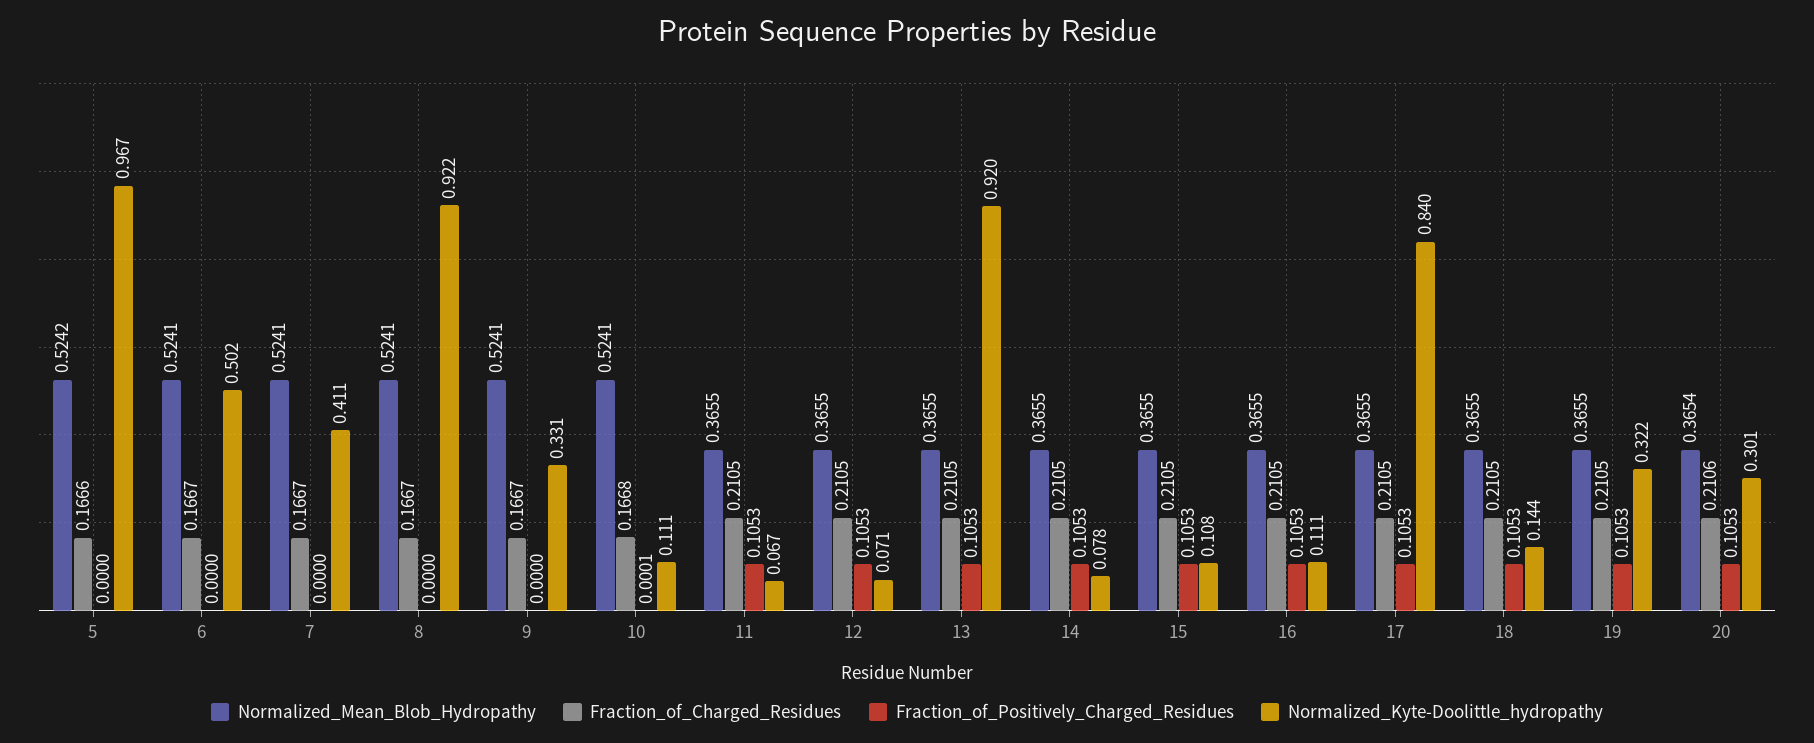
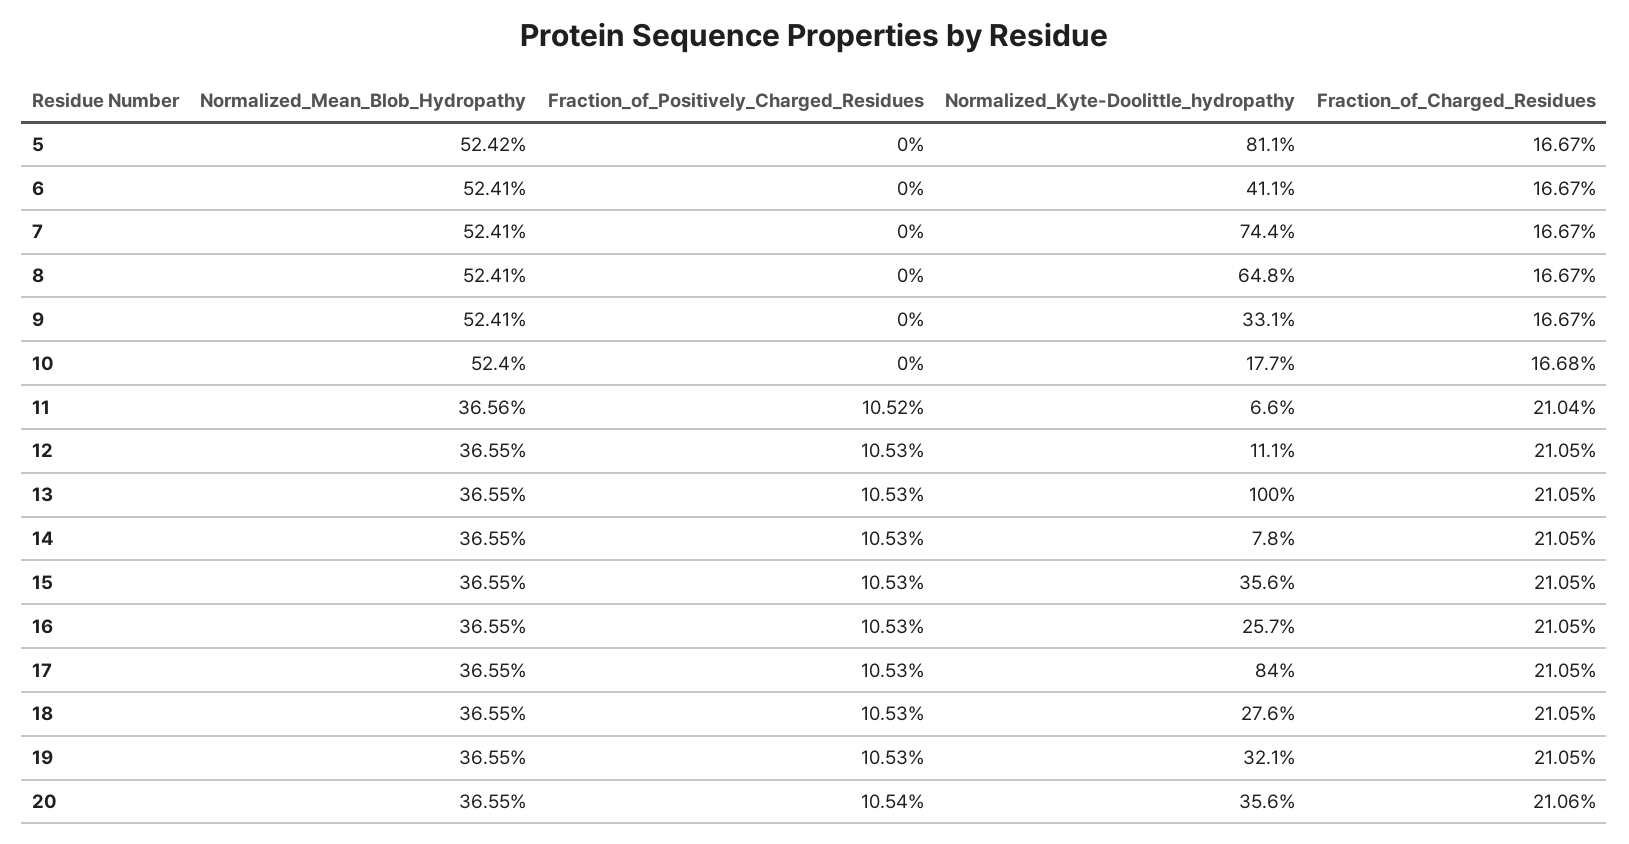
  {
    "Normalized_Mean_Blob_Hydropathy": {
      "5": 0.5242,
      "6": 0.5241,
      "7": 0.5241,
      "8": 0.5241,
      "9": 0.5241,
-     "10": 0.5241,
+     "10": 0.524,
-     "11": 0.3655,
+     "11": 0.3656,
      "12": 0.3655,
      "13": 0.3655,
      "14": 0.3655,
      "15": 0.3655,
      "16": 0.3655,
      "17": 0.3655,
      "18": 0.3655,
      "19": 0.3655,
-     "20": 0.3654
+     "20": 0.3655
    },
    "Fraction_of_Charged_Residues": {
-     "5": 0.1666,
+     "5": 0.1667,
      "6": 0.1667,
      "7": 0.1667,
      "8": 0.1667,
      "9": 0.1667,
      "10": 0.1668,
-     "11": 0.2105,
+     "11": 0.2104,
      "12": 0.2105,
      "13": 0.2105,
      "14": 0.2105,
      "15": 0.2105,
      "16": 0.2105,
      "17": 0.2105,
      "18": 0.2105,
      "19": 0.2105,
      "20": 0.2106
    },
    "Fraction_of_Positively_Charged_Residues": {
      "5": 0,
      "6": 0,
      "7": 0,
      "8": 0,
      "9": 0,
-     "10": 0.0001,
+     "10": 0,
-     "11": 0.1053,
+     "11": 0.1052,
      "12": 0.1053,
      "13": 0.1053,
      "14": 0.1053,
      "15": 0.1053,
      "16": 0.1053,
      "17": 0.1053,
      "18": 0.1053,
      "19": 0.1053,
-     "20": 0.1053
+     "20": 0.1054
    },
    "Normalized_Kyte-Doolittle_hydropathy": {
-     "5": 0.967,
+     "5": 0.811,
-     "6": 0.502,
+     "6": 0.411,
-     "7": 0.411,
+     "7": 0.744,
-     "8": 0.922,
+     "8": 0.648,
      "9": 0.331,
-     "10": 0.111,
+     "10": 0.177,
-     "11": 0.067,
+     "11": 0.066,
-     "12": 0.071,
+     "12": 0.111,
-     "13": 0.92,
+     "13": 1,
      "14": 0.078,
-     "15": 0.108,
+     "15": 0.356,
-     "16": 0.111,
+     "16": 0.257,
      "17": 0.84,
-     "18": 0.144,
+     "18": 0.276,
-     "19": 0.322,
+     "19": 0.321,
-     "20": 0.301
+     "20": 0.356
    }
  }

